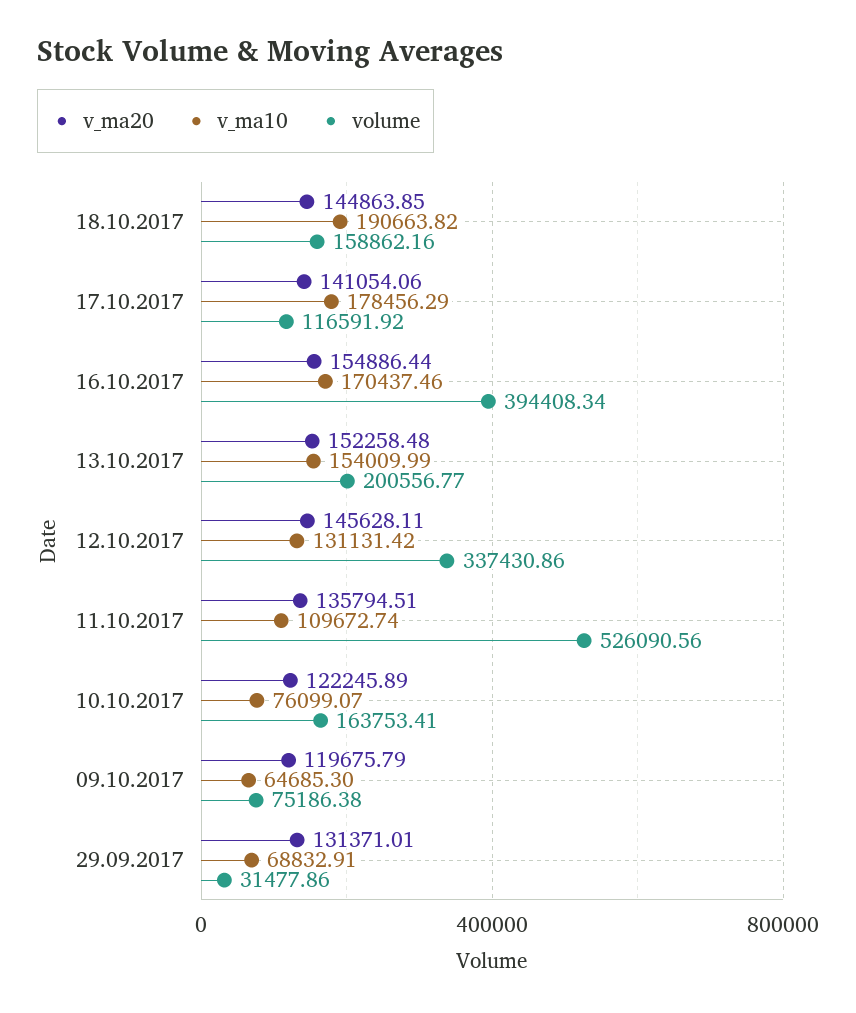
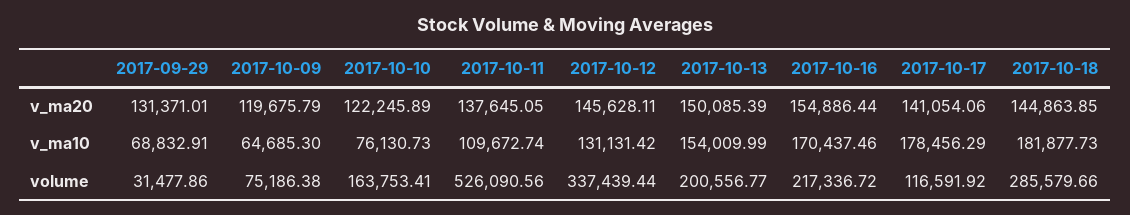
  {
    "v_ma20": {
      "18.10.2017": 144863.85,
      "17.10.2017": 141054.06,
      "16.10.2017": 154886.44,
-     "13.10.2017": 152258.48,
+     "13.10.2017": 150085.39,
      "12.10.2017": 145628.11,
-     "11.10.2017": 135794.51,
+     "11.10.2017": 137645.05,
      "10.10.2017": 122245.89,
      "09.10.2017": 119675.79,
      "29.09.2017": 131371.01
    },
    "v_ma10": {
-     "18.10.2017": 190663.82,
+     "18.10.2017": 181877.73,
      "17.10.2017": 178456.29,
      "16.10.2017": 170437.46,
      "13.10.2017": 154009.99,
      "12.10.2017": 131131.42,
      "11.10.2017": 109672.74,
-     "10.10.2017": 76099.07,
+     "10.10.2017": 76130.73,
      "09.10.2017": 64685.3,
      "29.09.2017": 68832.91
    },
    "volume": {
-     "18.10.2017": 158862.16,
+     "18.10.2017": 285579.66,
      "17.10.2017": 116591.92,
-     "16.10.2017": 394408.34,
+     "16.10.2017": 217336.72,
      "13.10.2017": 200556.77,
-     "12.10.2017": 337430.86,
+     "12.10.2017": 337439.44,
      "11.10.2017": 526090.56,
      "10.10.2017": 163753.41,
      "09.10.2017": 75186.38,
      "29.09.2017": 31477.86
    }
  }

